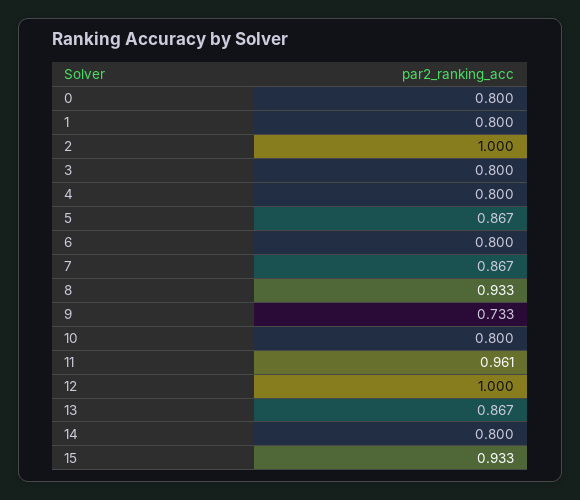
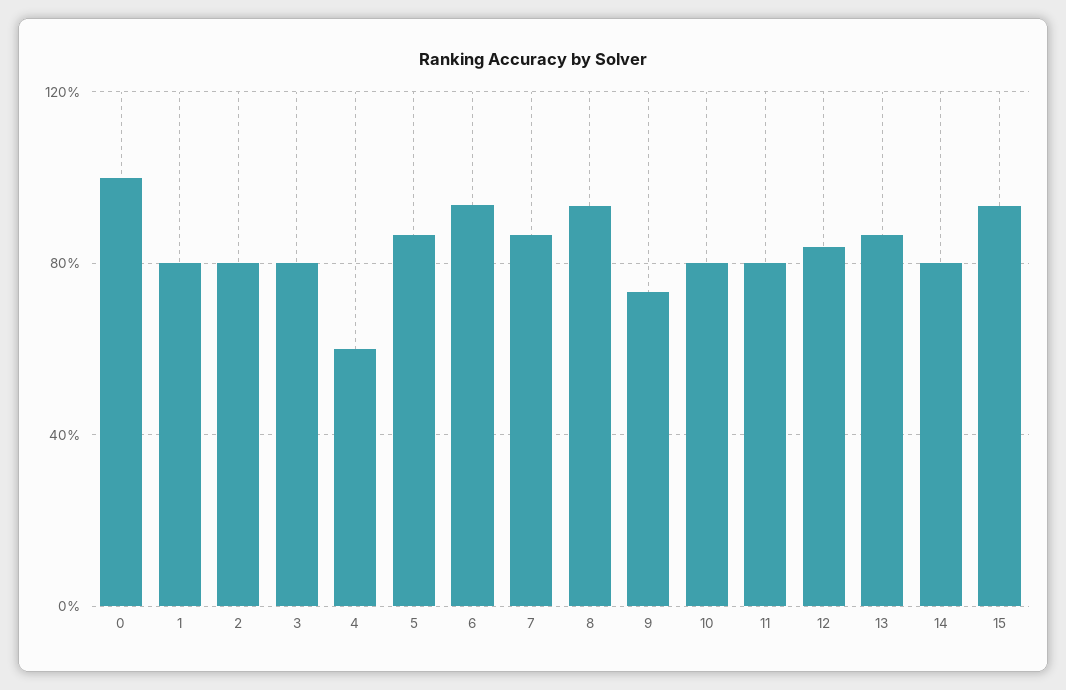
  {
-   "0": 0.8,
+   "0": 1,
    "1": 0.8,
-   "2": 1,
+   "2": 0.8,
    "3": 0.8,
-   "4": 0.8,
+   "4": 0.6,
    "5": 0.867,
-   "6": 0.8,
+   "6": 0.95,
    "7": 0.867,
    "8": 0.933,
    "9": 0.733,
    "10": 0.8,
-   "11": 0.961,
+   "11": 0.8,
-   "12": 1,
+   "12": 0.85,
    "13": 0.867,
    "14": 0.8,
    "15": 0.933
  }

